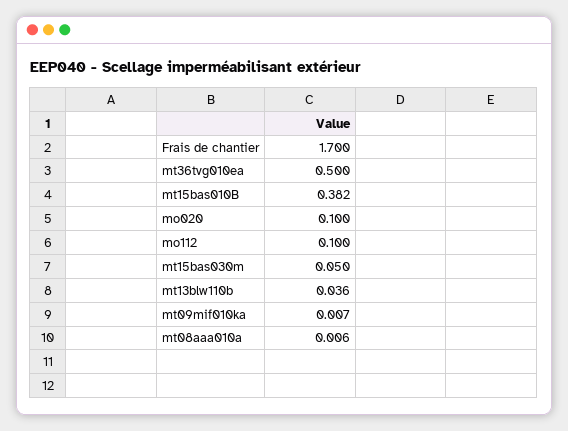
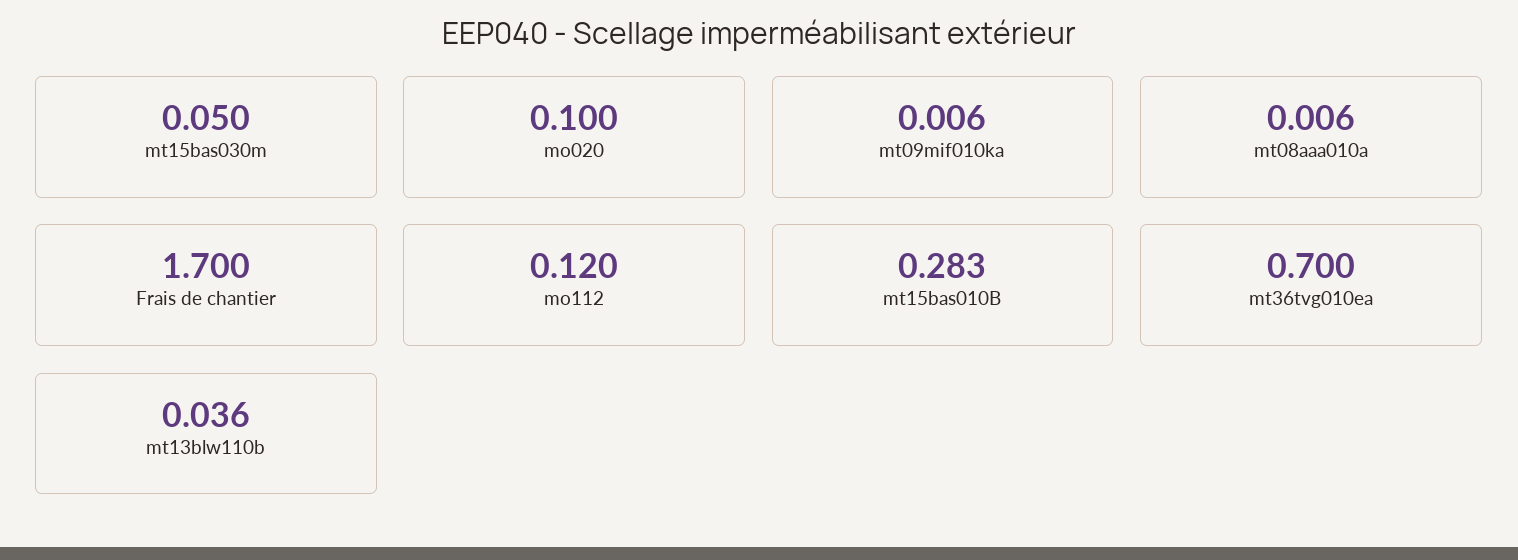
  {
    "Frais de chantier": 1.7,
-   "mt36tvg010ea": 0.5,
+   "mt36tvg010ea": 0.7,
-   "mt15bas010B": 0.382,
+   "mt15bas010B": 0.283,
    "mo020": 0.1,
-   "mo112": 0.1,
+   "mo112": 0.12,
    "mt15bas030m": 0.05,
    "mt13blw110b": 0.036,
-   "mt09mif010ka": 0.007,
+   "mt09mif010ka": 0.006,
    "mt08aaa010a": 0.006
  }

